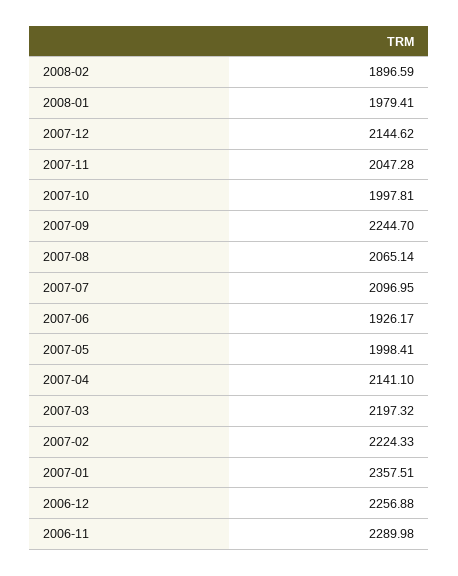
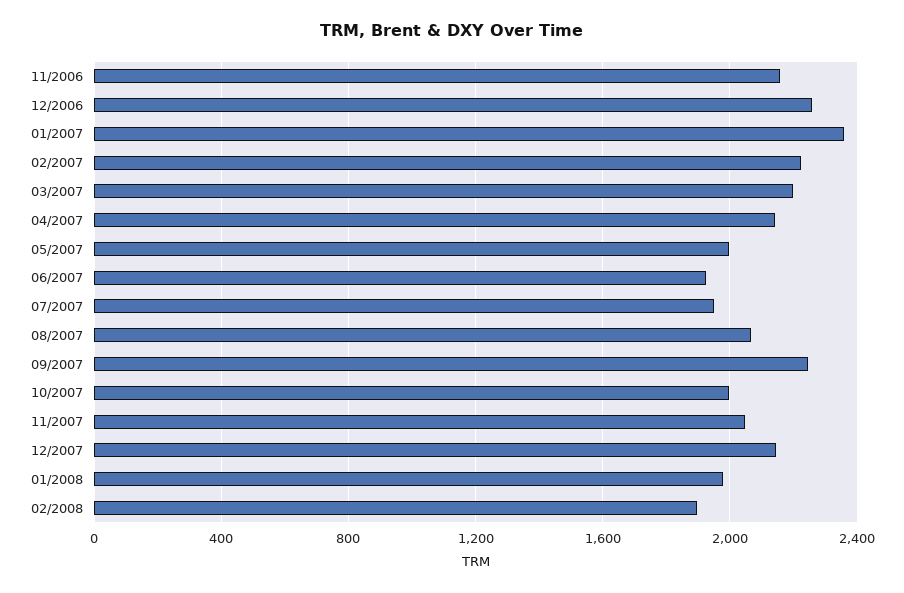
  {
    "2008-02": 1896.59,
    "2008-01": 1979.41,
    "2007-12": 2144.62,
    "2007-11": 2047.28,
    "2007-10": 1997.81,
    "2007-09": 2244.7,
    "2007-08": 2065.14,
-   "2007-07": 2096.95,
+   "2007-07": 1950,
    "2007-06": 1926.17,
    "2007-05": 1998.41,
    "2007-04": 2141.1,
    "2007-03": 2197.32,
    "2007-02": 2224.33,
    "2007-01": 2357.51,
    "2006-12": 2256.88,
-   "2006-11": 2289.98
+   "2006-11": 2150
  }

